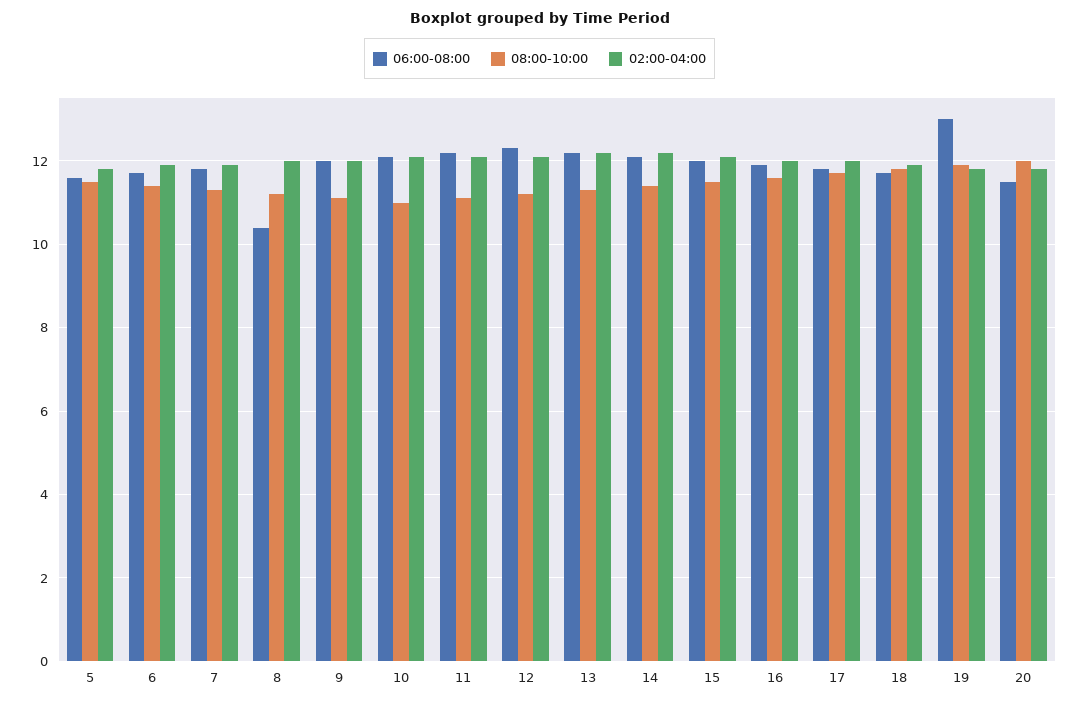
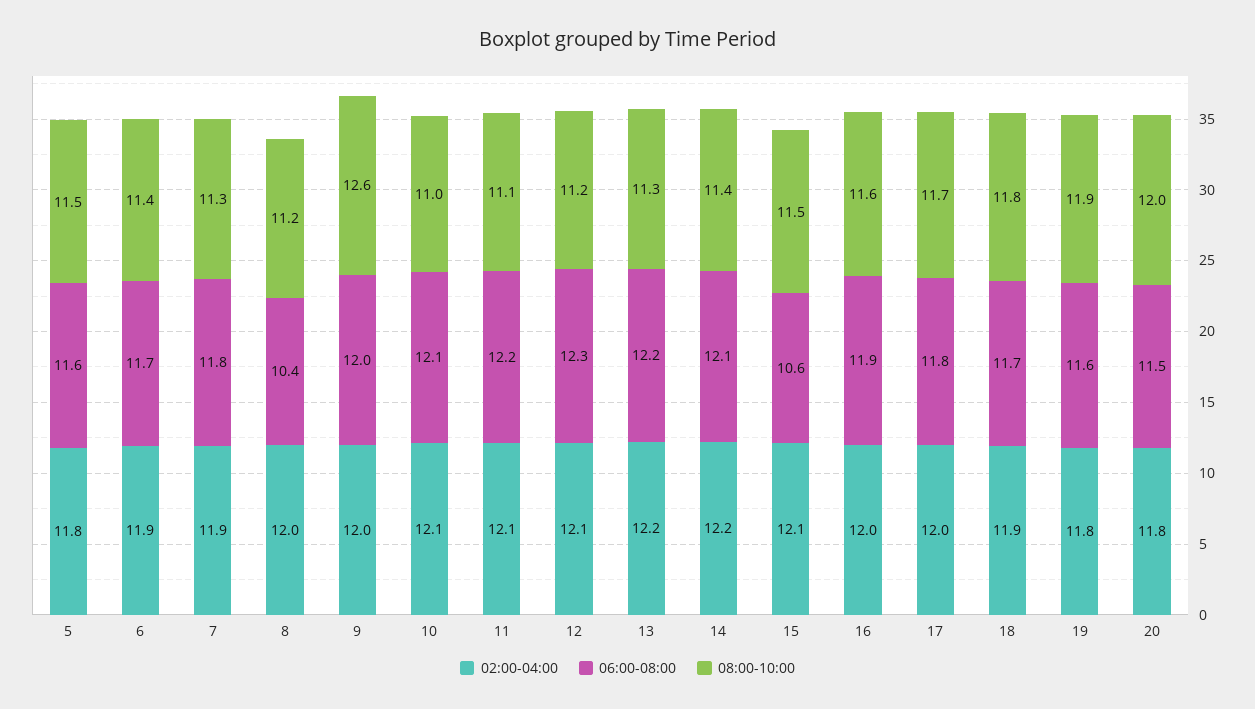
  {
    "06:00-08:00": {
      "5": 11.6,
      "6": 11.7,
      "7": 11.8,
      "8": 10.4,
      "9": 12,
      "10": 12.1,
      "11": 12.2,
      "12": 12.3,
      "13": 12.2,
      "14": 12.1,
-     "15": 12,
+     "15": 10.6,
      "16": 11.9,
      "17": 11.8,
      "18": 11.7,
-     "19": 13,
+     "19": 11.6,
      "20": 11.5
    },
    "08:00-10:00": {
      "5": 11.5,
      "6": 11.4,
      "7": 11.3,
      "8": 11.2,
-     "9": 11,
+     "9": 12.6,
      "10": 11,
      "11": 11.1,
      "12": 11.2,
      "13": 11.3,
      "14": 11.4,
      "15": 11.5,
      "16": 11.6,
      "17": 11.7,
      "18": 11.8,
      "19": 11.9,
      "20": 12
    },
    "02:00-04:00": {
      "5": 11.8,
      "6": 11.9,
      "7": 11.9,
      "8": 12,
      "9": 12,
      "10": 12.1,
      "11": 12.1,
      "12": 12.1,
      "13": 12.2,
      "14": 12.2,
      "15": 12.1,
      "16": 12,
      "17": 12,
      "18": 11.9,
      "19": 11.8,
      "20": 11.8
    }
  }

